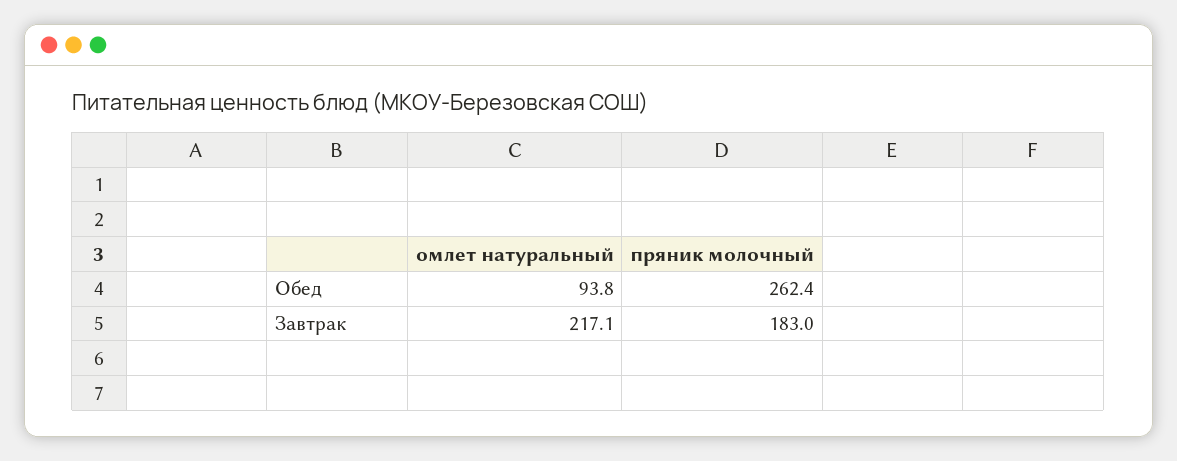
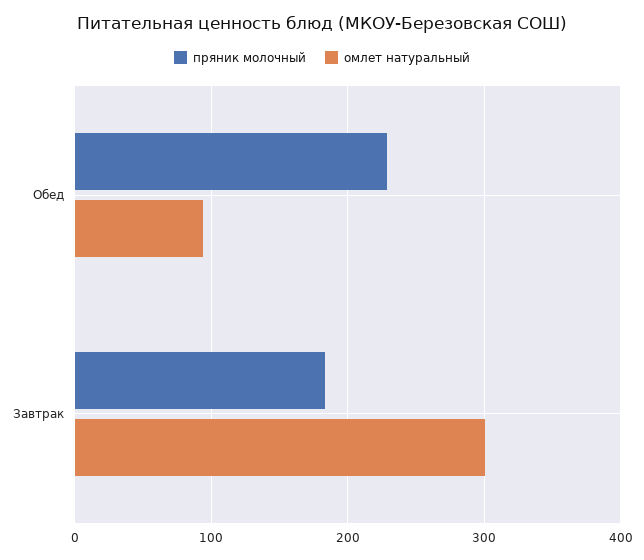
  {
    "омлет натуральный": {
      "Обед": 93.8,
-     "Завтрак": 217.1
+     "Завтрак": 300
    },
    "пряник молочный": {
-     "Обед": 262.4,
+     "Обед": 230,
      "Завтрак": 183
    }
  }

